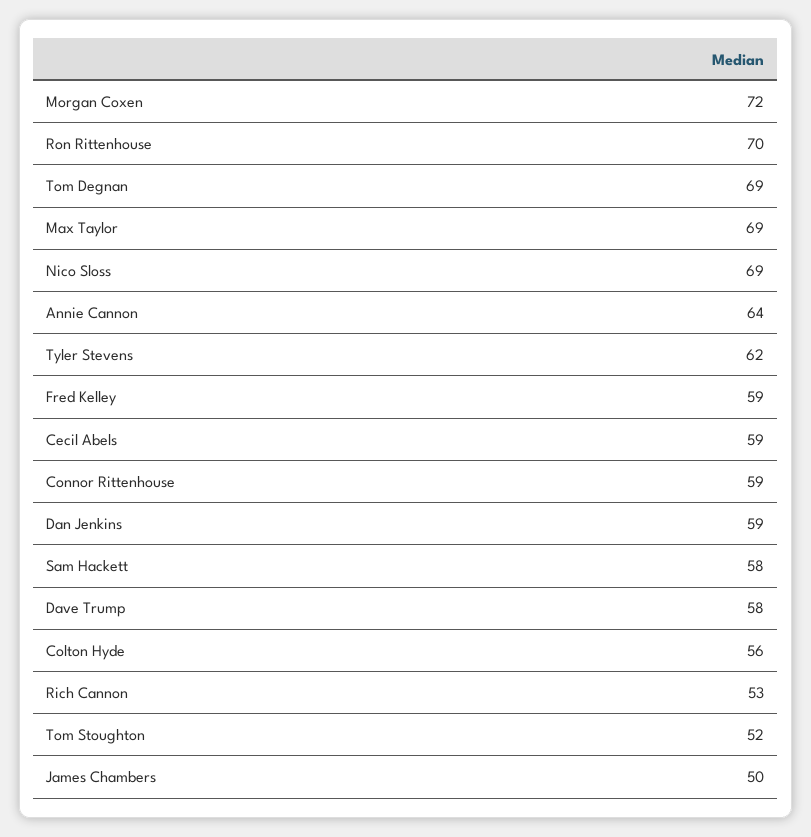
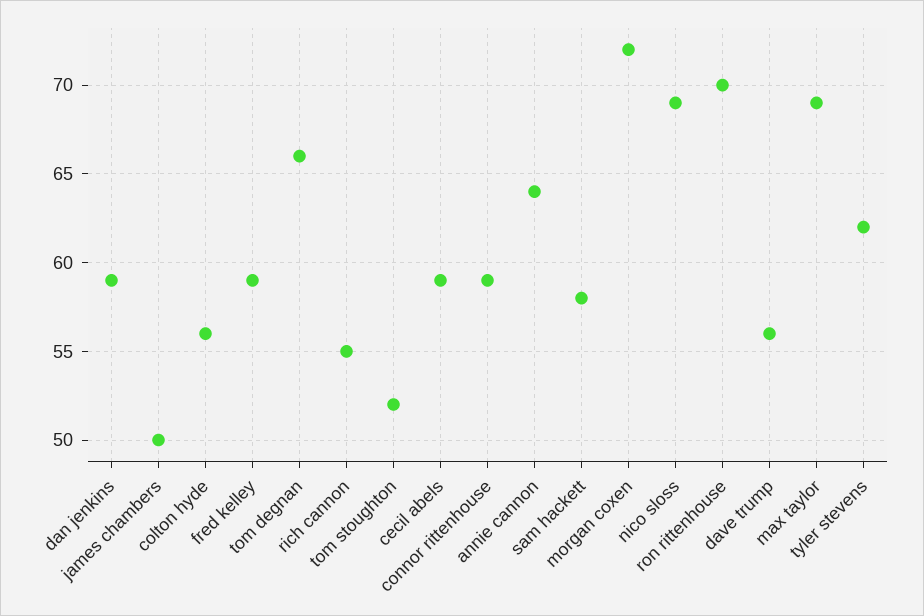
  {
    "Morgan Coxen": 72,
    "Ron Rittenhouse": 70,
-   "Tom Degnan": 69,
+   "Tom Degnan": 66,
    "Max Taylor": 69,
    "Nico Sloss": 69,
    "Annie Cannon": 64,
    "Tyler Stevens": 62,
    "Fred Kelley": 59,
    "Cecil Abels": 59,
    "Connor Rittenhouse": 59,
    "Dan Jenkins": 59,
    "Sam Hackett": 58,
-   "Dave Trump": 58,
+   "Dave Trump": 56,
    "Colton Hyde": 56,
-   "Rich Cannon": 53,
+   "Rich Cannon": 55,
    "Tom Stoughton": 52,
    "James Chambers": 50
  }

